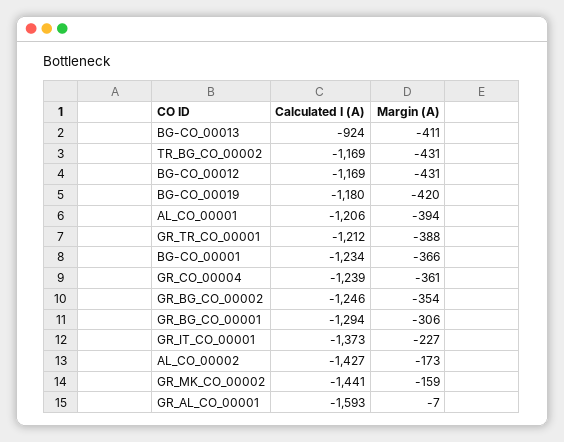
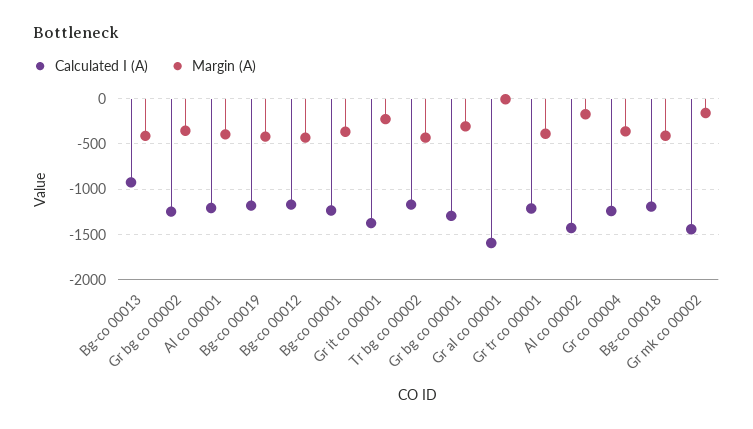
  {
    "Calculated I (A)": {
      "BG-CO_00013": -924,
      "TR_BG_CO_00002": -1169,
      "BG-CO_00012": -1169,
      "BG-CO_00019": -1180,
      "AL_CO_00001": -1206,
      "GR_TR_CO_00001": -1212,
      "BG-CO_00001": -1234,
      "GR_CO_00004": -1239,
      "GR_BG_CO_00002": -1246,
      "GR_BG_CO_00001": -1294,
      "GR_IT_CO_00001": -1373,
      "AL_CO_00002": -1427,
      "GR_MK_CO_00002": -1441,
-     "GR_AL_CO_00001": -1593
+     "GR_AL_CO_00001": -1593,
+     "Bg-co 00018": -1200
    },
    "Margin (A)": {
      "BG-CO_00013": -411,
      "TR_BG_CO_00002": -431,
      "BG-CO_00012": -431,
      "BG-CO_00019": -420,
      "AL_CO_00001": -394,
      "GR_TR_CO_00001": -388,
      "BG-CO_00001": -366,
      "GR_CO_00004": -361,
      "GR_BG_CO_00002": -354,
      "GR_BG_CO_00001": -306,
      "GR_IT_CO_00001": -227,
      "AL_CO_00002": -173,
      "GR_MK_CO_00002": -159,
-     "GR_AL_CO_00001": -7
+     "GR_AL_CO_00001": -7,
+     "Bg-co 00018": -400
    }
  }

